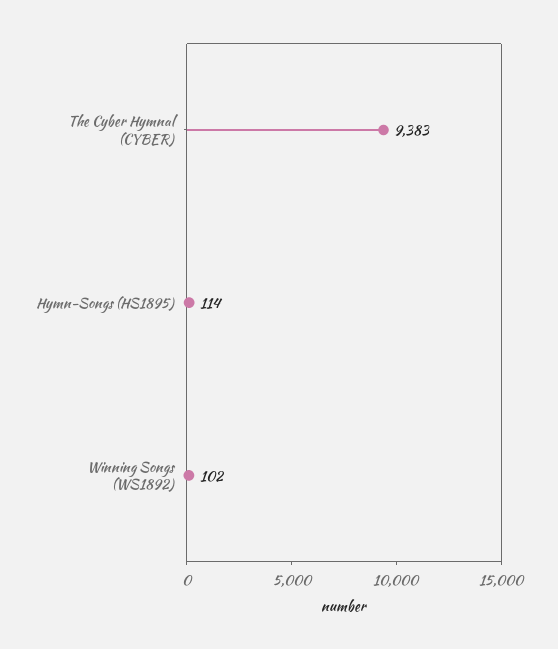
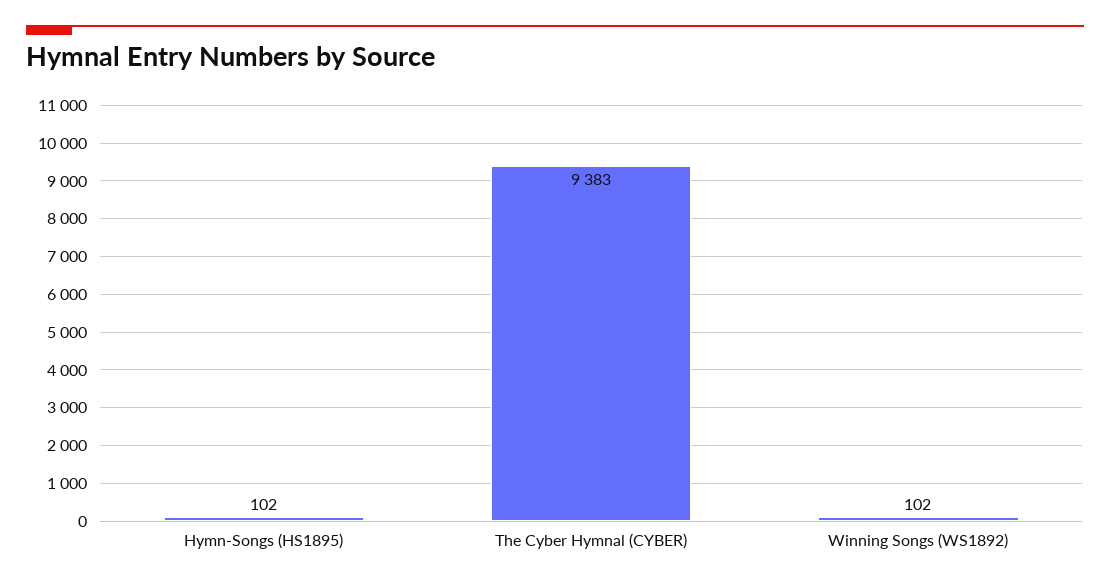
  {
    "The Cyber Hymnal (CYBER)": 9383,
-   "Hymn-Songs (HS1895)": 114,
+   "Hymn-Songs (HS1895)": 102,
    "Winning Songs (WS1892)": 102
  }

